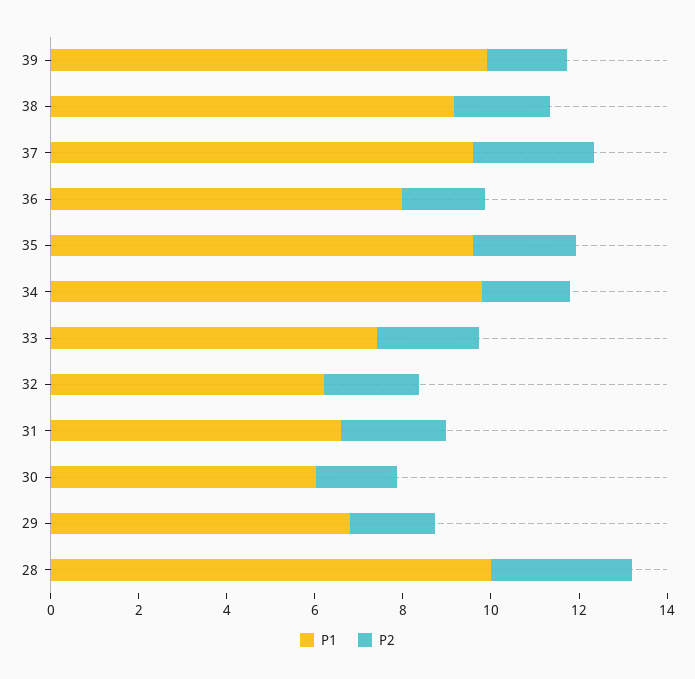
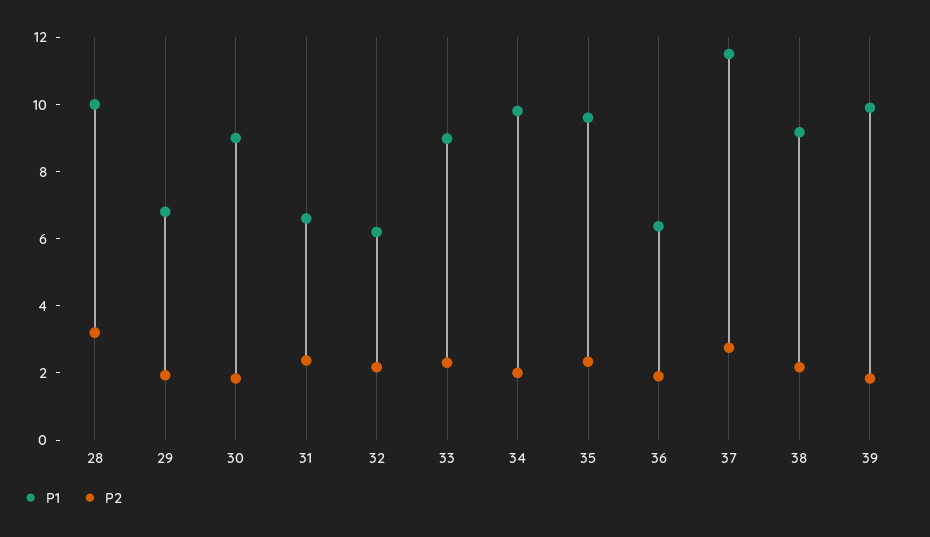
  {
    "P1": {
      "39": 10,
      "38": 9,
-     "37": 9.5,
+     "37": 11.5,
-     "36": 8,
+     "36": 6.5,
      "35": 9.5,
      "34": 10,
-     "33": 7.5,
+     "33": 9,
      "32": 6,
      "31": 6.5,
-     "30": 6,
+     "30": 9,
      "29": 7,
      "28": 10
    },
    "P2": {
      "39": 2,
      "38": 2,
      "37": 3,
      "36": 2,
      "35": 2.5,
      "34": 2,
      "33": 2.5,
      "32": 2,
      "31": 2.5,
      "30": 2,
      "29": 2,
      "28": 3
    }
  }

